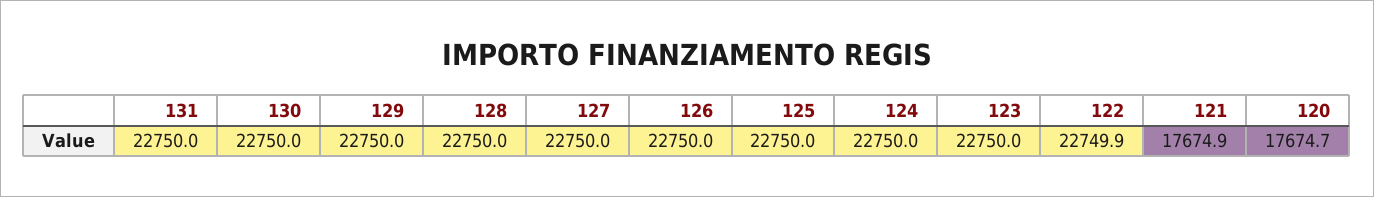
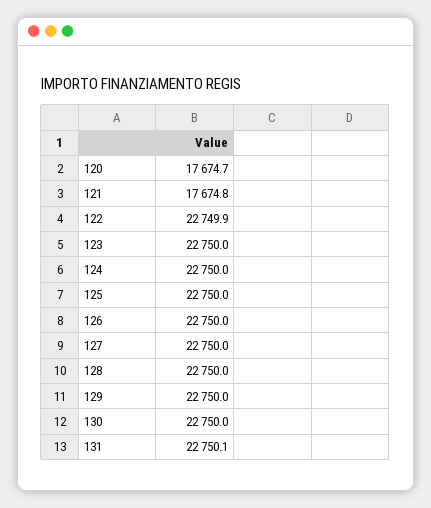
  {
-   "131": 22750,
+   "131": 22750.1,
    "130": 22750,
    "129": 22750,
    "128": 22750,
    "127": 22750,
    "126": 22750,
    "125": 22750,
    "124": 22750,
    "123": 22750,
    "122": 22749.9,
-   "121": 17674.9,
+   "121": 17674.8,
    "120": 17674.7
  }

